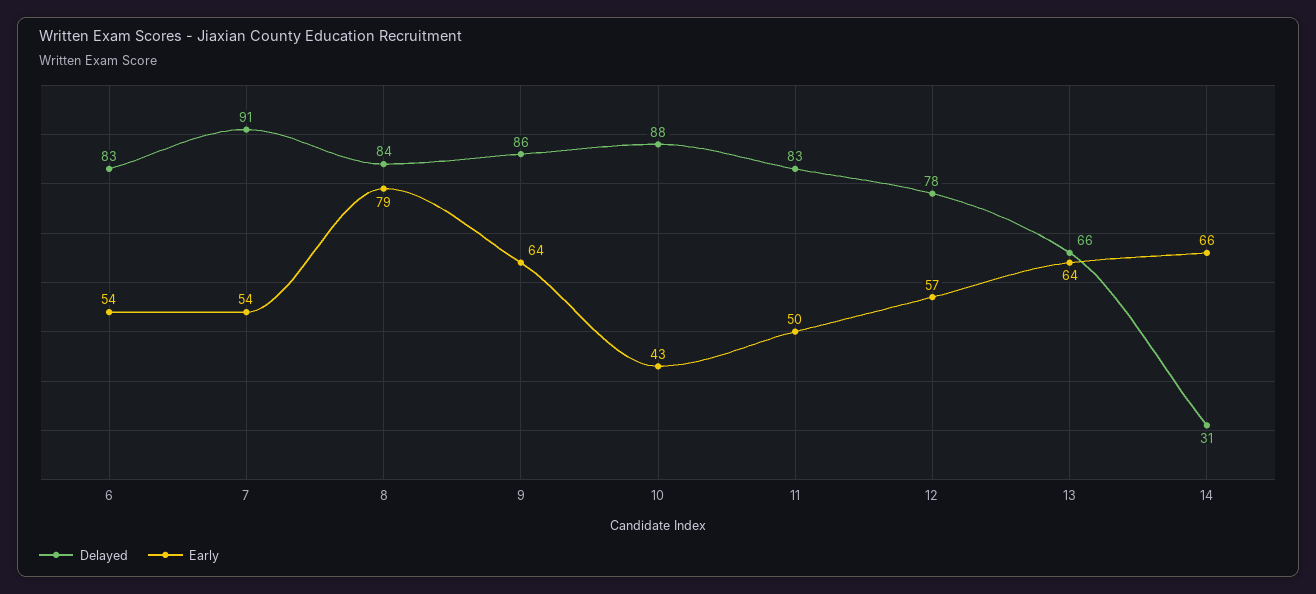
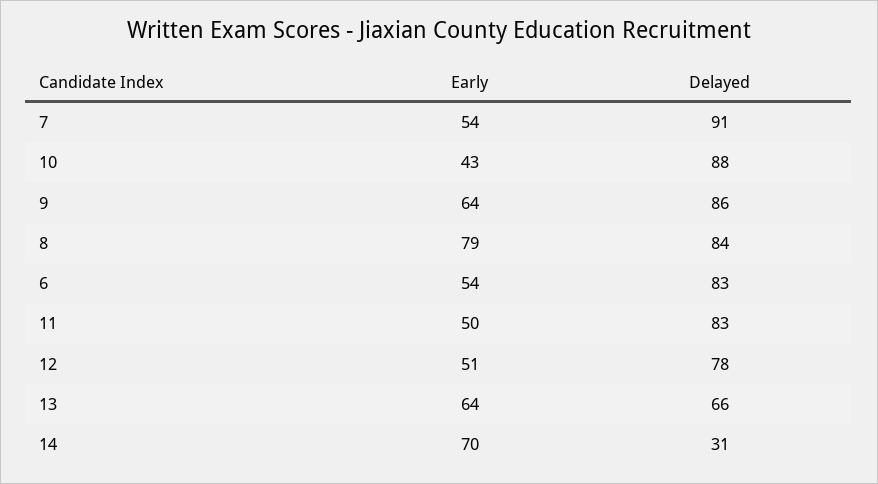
  {
    "Delayed": {
      "6": 83,
      "7": 91,
      "8": 84,
      "9": 86,
      "10": 88,
      "11": 83,
      "12": 78,
      "13": 66,
      "14": 31
    },
    "Early": {
      "6": 54,
      "7": 54,
      "8": 79,
      "9": 64,
      "10": 43,
      "11": 50,
-     "12": 57,
+     "12": 51,
      "13": 64,
-     "14": 66
+     "14": 70
    }
  }

